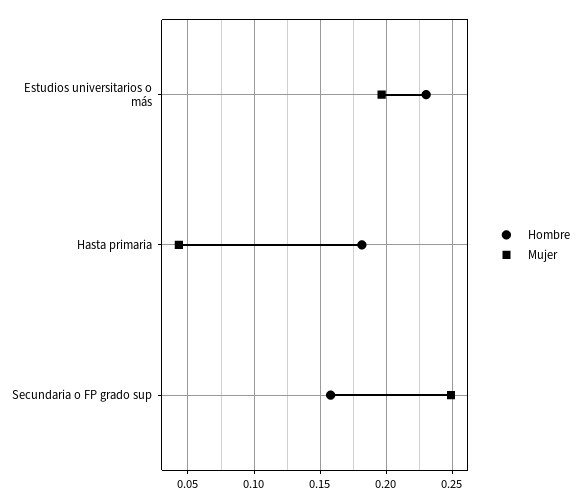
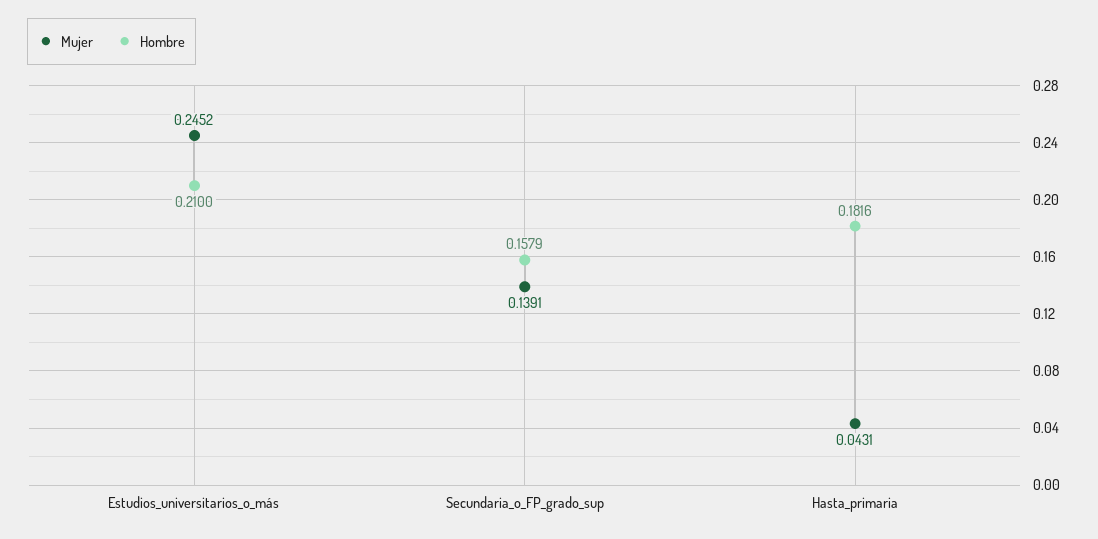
  {
    "Hombre": {
-     "Estudios universitarios o más": 0.23,
+     "Estudios universitarios o más": 0.21,
      "Hasta primaria": 0.1816,
      "Secundaria o FP grado sup": 0.1579
    },
    "Mujer": {
-     "Estudios universitarios o más": 0.195,
+     "Estudios universitarios o más": 0.2452,
      "Hasta primaria": 0.0431,
-     "Secundaria o FP grado sup": 0.25
+     "Secundaria o FP grado sup": 0.1391
    }
  }

